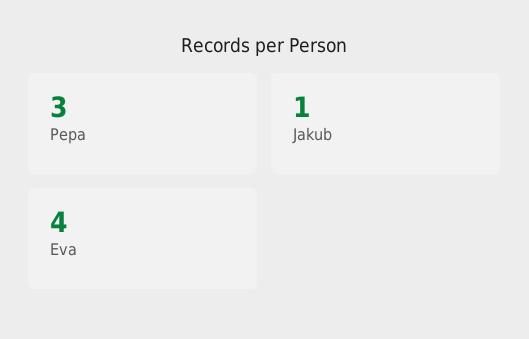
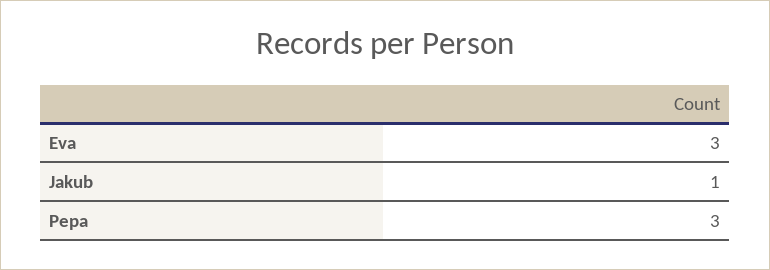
  {
    "Pepa": 3,
    "Jakub": 1,
-   "Eva": 4
+   "Eva": 3
  }

